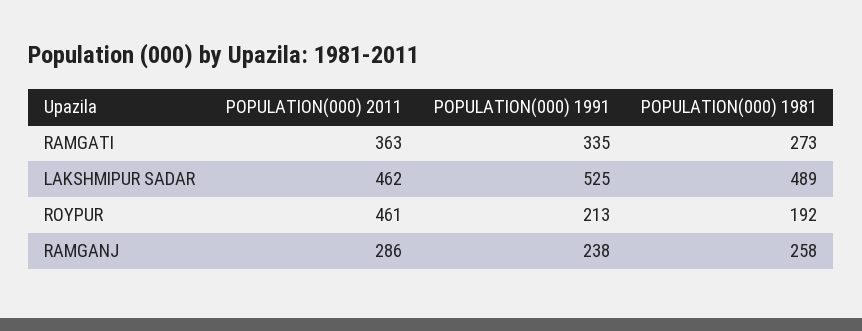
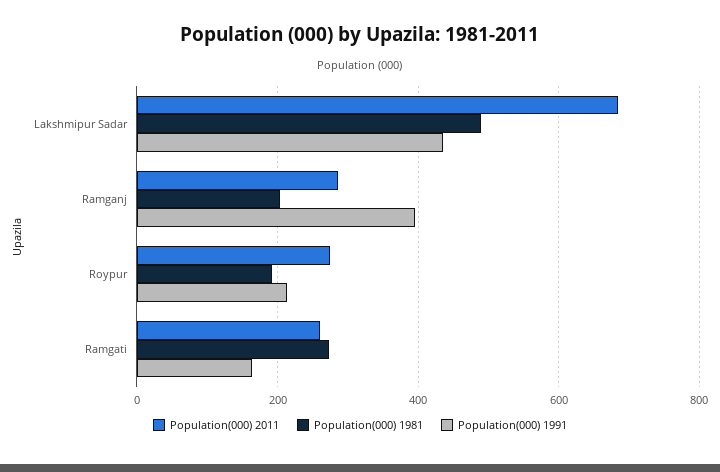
  {
    "POPULATION(000) 2011": {
-     "RAMGATI": 363,
+     "RAMGATI": 260,
-     "LAKSHMIPUR SADAR": 462,
+     "LAKSHMIPUR SADAR": 680,
-     "ROYPUR": 461,
+     "ROYPUR": 280,
      "RAMGANJ": 286
    },
    "POPULATION(000) 1991": {
-     "RAMGATI": 335,
+     "RAMGATI": 160,
-     "LAKSHMIPUR SADAR": 525,
+     "LAKSHMIPUR SADAR": 440,
      "ROYPUR": 213,
-     "RAMGANJ": 238
+     "RAMGANJ": 400
    },
    "POPULATION(000) 1981": {
      "RAMGATI": 273,
      "LAKSHMIPUR SADAR": 489,
      "ROYPUR": 192,
-     "RAMGANJ": 258
+     "RAMGANJ": 200
    }
  }

